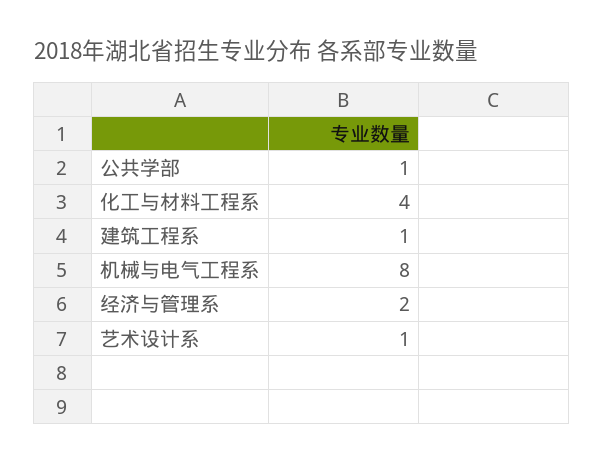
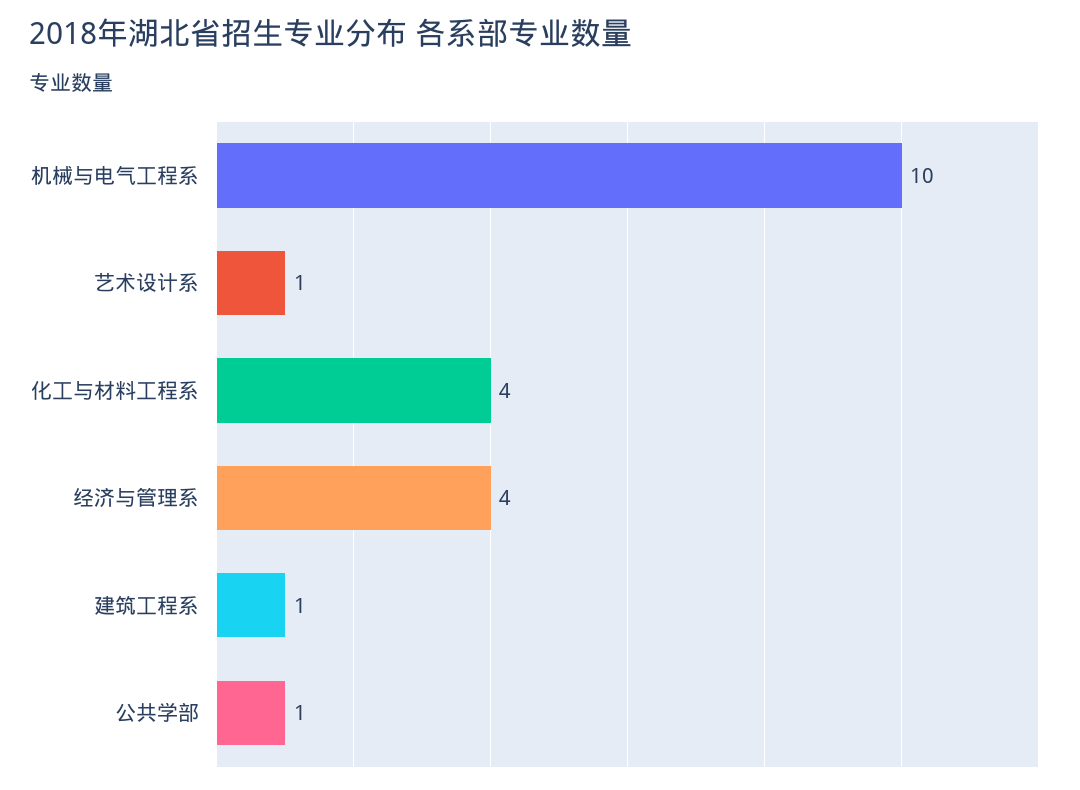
  {
    "公共学部": 1,
    "化工与材料工程系": 4,
    "建筑工程系": 1,
-   "机械与电气工程系": 8,
+   "机械与电气工程系": 10,
-   "经济与管理系": 2,
+   "经济与管理系": 4,
    "艺术设计系": 1
  }

